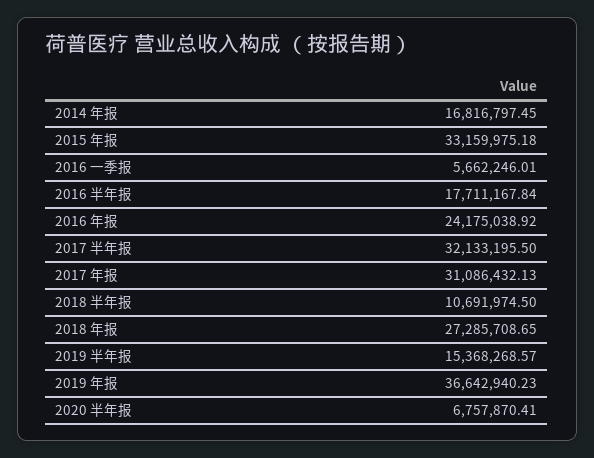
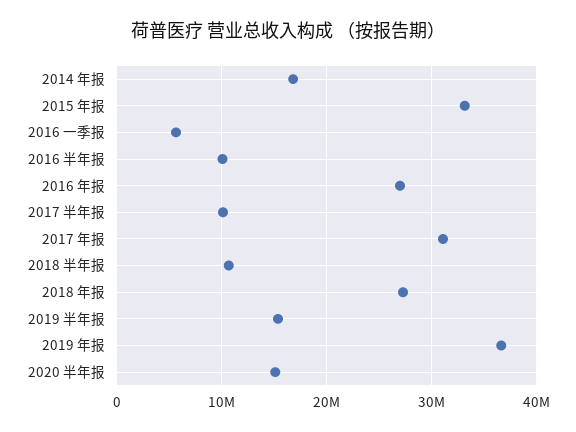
  {
    "2014 年报": 16816797.45,
    "2015 年报": 33159975.18,
    "2016 一季报": 5662246.01,
-   "2016 半年报": 17711167.84,
+   "2016 半年报": 10000000,
-   "2016 年报": 24175038.92,
+   "2016 年报": 27000000,
-   "2017 半年报": 32133195.5,
+   "2017 半年报": 10000000,
    "2017 年报": 31086432.13,
    "2018 半年报": 10691974.5,
    "2018 年报": 27285708.65,
    "2019 半年报": 15368268.57,
    "2019 年报": 36642940.23,
-   "2020 半年报": 6757870.41
+   "2020 半年报": 15000000
  }

